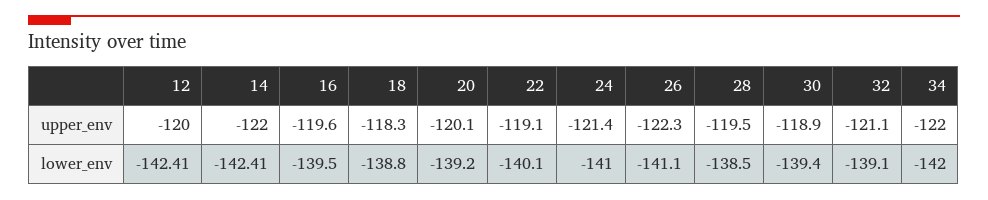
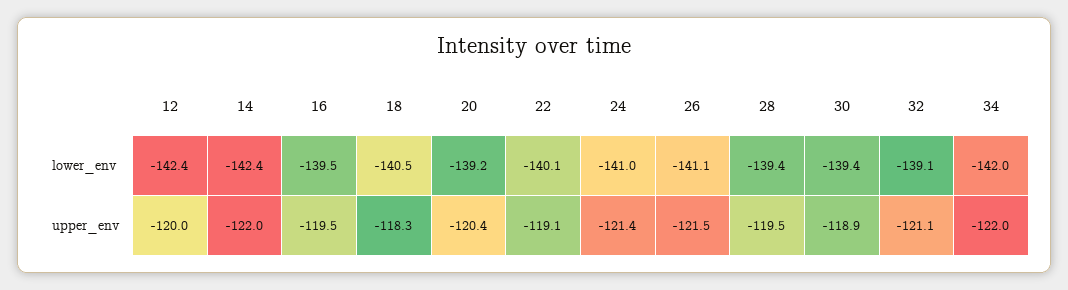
  {
    "12": {
      "upper_env": -120,
      "lower_env": -142.41
    },
    "14": {
      "upper_env": -122,
      "lower_env": -142.41
    },
    "16": {
-     "upper_env": -119.6,
+     "upper_env": -119.5,
      "lower_env": -139.5
    },
    "18": {
      "upper_env": -118.3,
-     "lower_env": -138.8
+     "lower_env": -140.5
    },
    "20": {
-     "upper_env": -120.1,
+     "upper_env": -120.4,
      "lower_env": -139.2
    },
    "22": {
      "upper_env": -119.1,
      "lower_env": -140.1
    },
    "24": {
      "upper_env": -121.4,
      "lower_env": -141
    },
    "26": {
-     "upper_env": -122.3,
+     "upper_env": -121.5,
      "lower_env": -141.1
    },
    "28": {
      "upper_env": -119.5,
-     "lower_env": -138.5
+     "lower_env": -139.4
    },
    "30": {
      "upper_env": -118.9,
      "lower_env": -139.4
    },
    "32": {
      "upper_env": -121.1,
      "lower_env": -139.1
    },
    "34": {
      "upper_env": -122,
      "lower_env": -142
    }
  }

